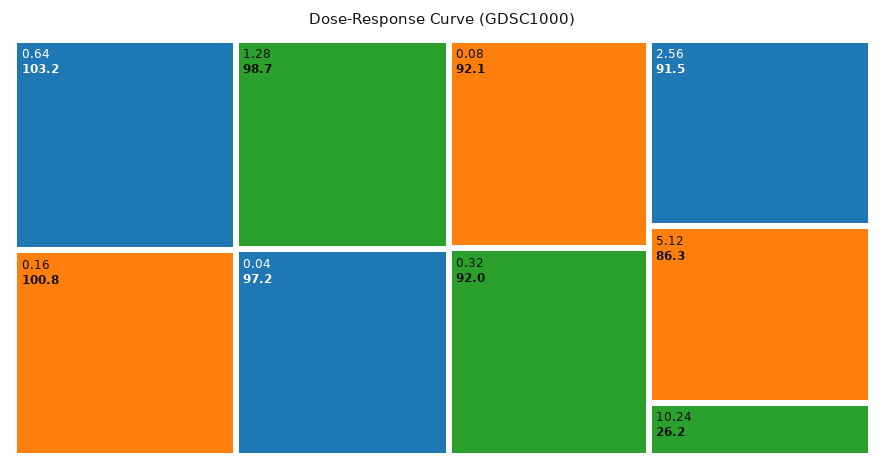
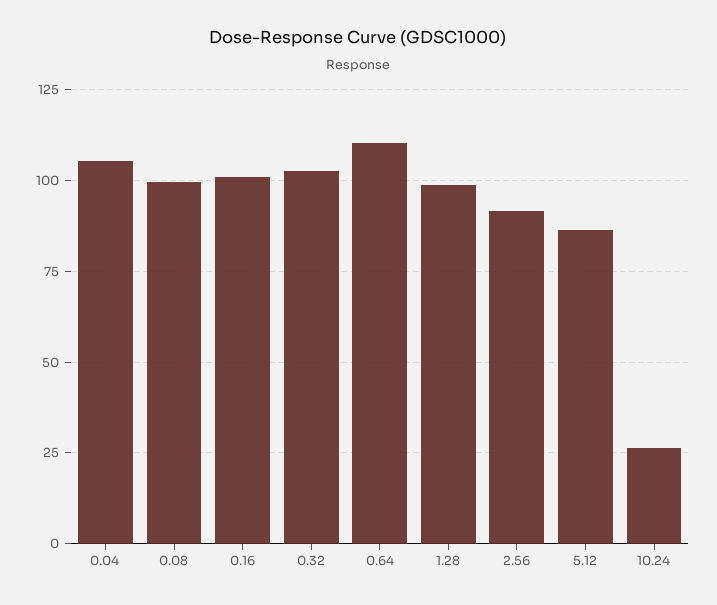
  {
-   "0.64": 103.2,
+   "0.64": 110,
    "0.16": 100.8,
    "1.28": 98.7,
-   "0.04": 97.2,
+   "0.04": 105,
-   "0.08": 92.1,
+   "0.08": 100,
-   "0.32": 92,
+   "0.32": 102.5,
    "2.56": 91.5,
    "5.12": 86.3,
    "10.24": 26.2
  }

